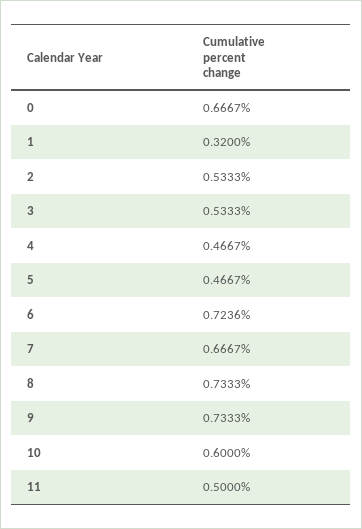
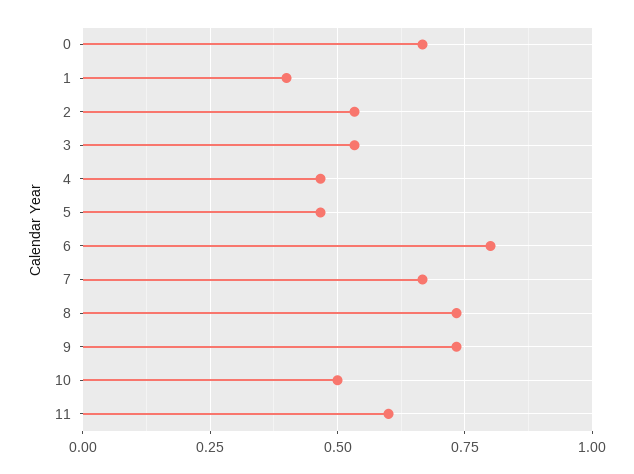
  {
    "0": 0.6667,
-   "1": 0.32,
+   "1": 0.4,
    "2": 0.5333,
    "3": 0.5333,
    "4": 0.4667,
    "5": 0.4667,
-   "6": 0.7236,
+   "6": 0.8,
    "7": 0.6667,
    "8": 0.7333,
    "9": 0.7333,
-   "10": 0.6,
+   "10": 0.5,
-   "11": 0.5
+   "11": 0.6
  }

